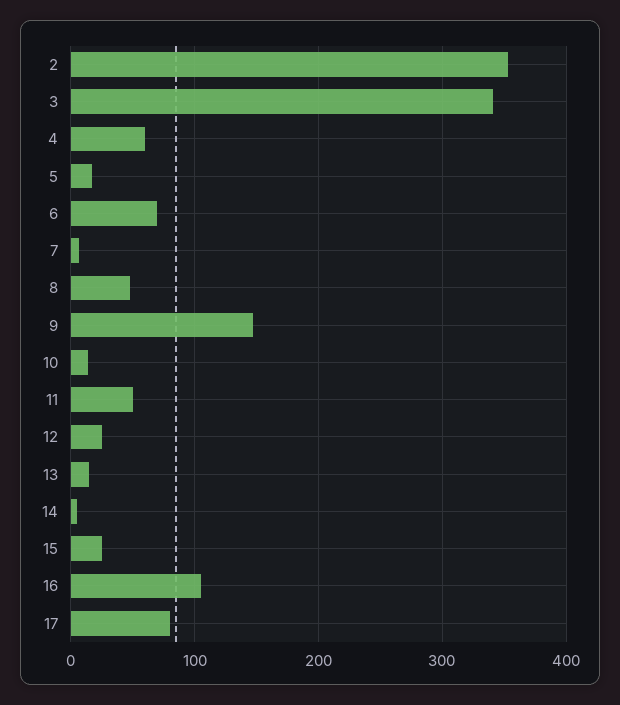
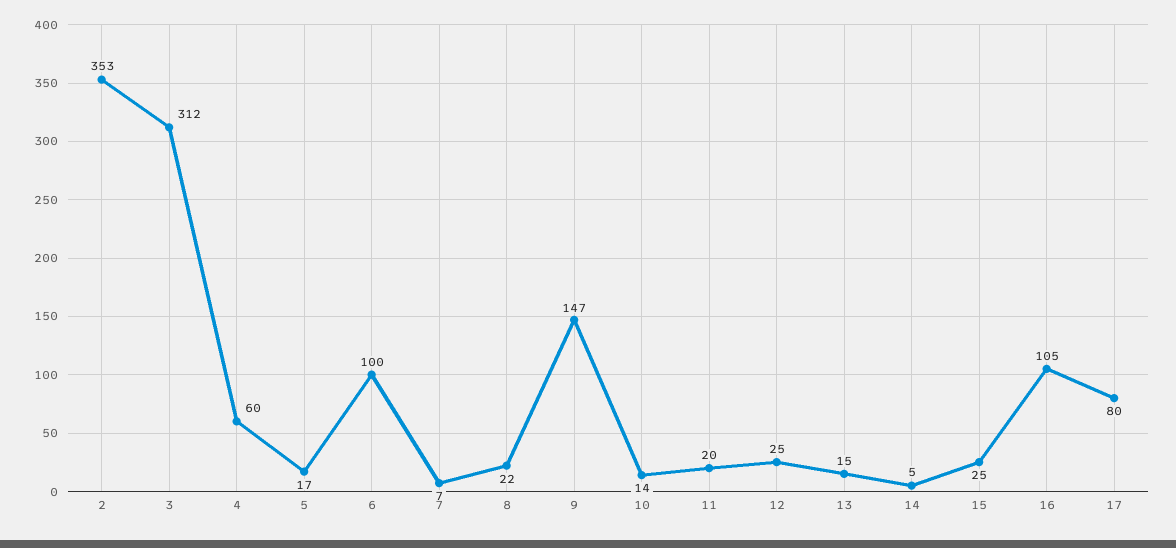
  {
    "2": 353,
-   "3": 340,
+   "3": 312,
    "4": 60,
    "5": 17,
-   "6": 70,
+   "6": 100,
    "7": 7,
-   "8": 50,
+   "8": 22,
    "9": 147,
    "10": 14,
-   "11": 50,
+   "11": 20,
    "12": 25,
    "13": 15,
    "14": 5,
    "15": 25,
    "16": 105,
    "17": 80
  }

